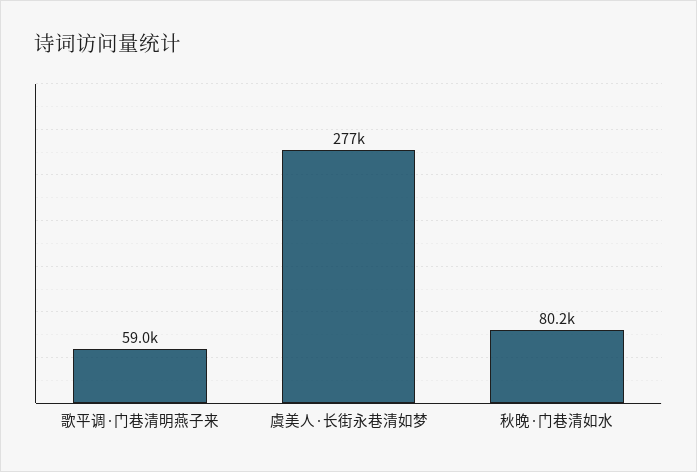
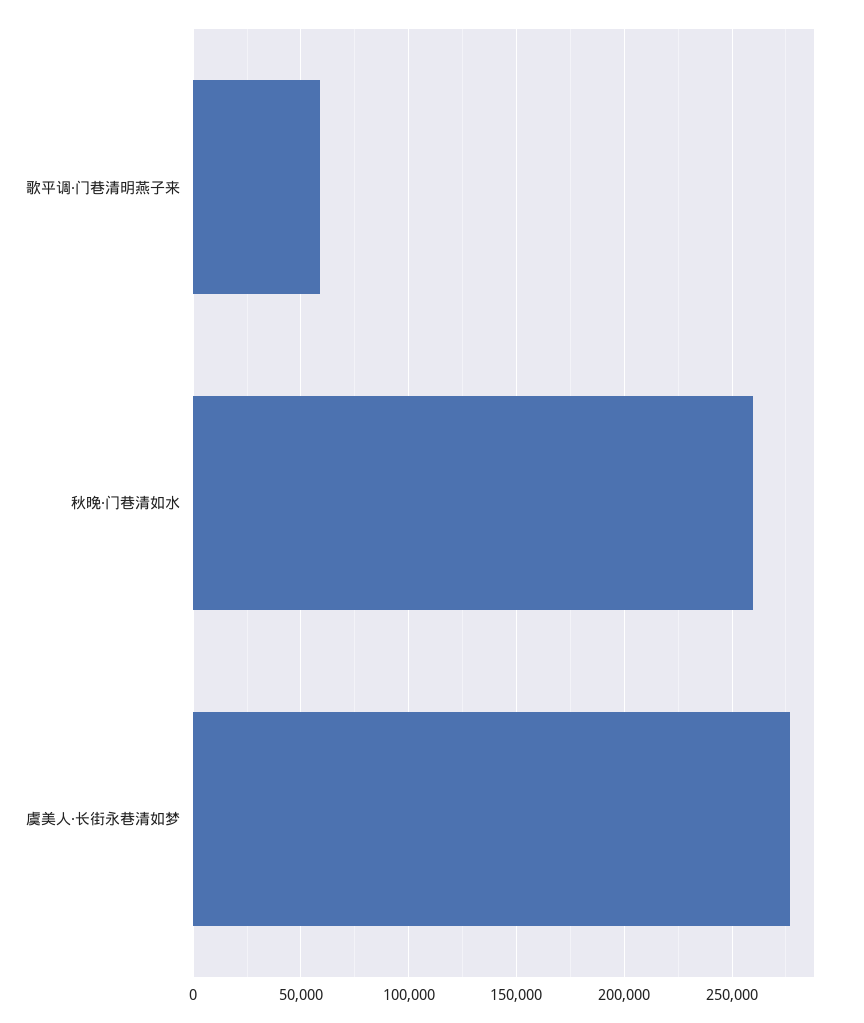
  {
    "歌平调·门巷清明燕子来": 59000,
    "虞美人·长街永巷清如梦": 277000,
-   "秋晚·门巷清如水": 80200
+   "秋晚·门巷清如水": 260000
  }

